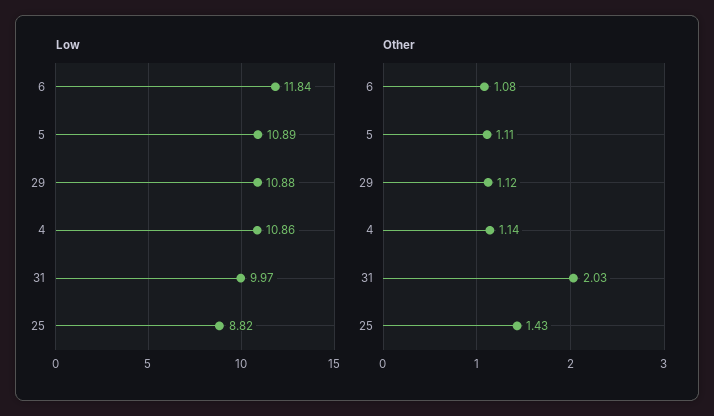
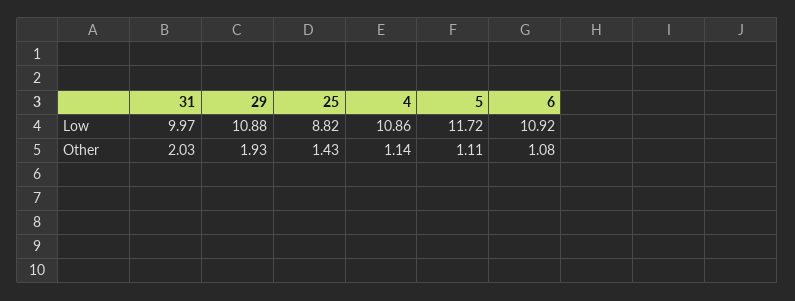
  {
    "Low": {
-     "6": 11.84,
+     "6": 10.92,
-     "5": 10.89,
+     "5": 11.72,
      "29": 10.88,
      "4": 10.86,
      "31": 9.97,
      "25": 8.82
    },
    "Other": {
      "6": 1.08,
      "5": 1.11,
-     "29": 1.12,
+     "29": 1.93,
      "4": 1.14,
      "31": 2.03,
      "25": 1.43
    }
  }

